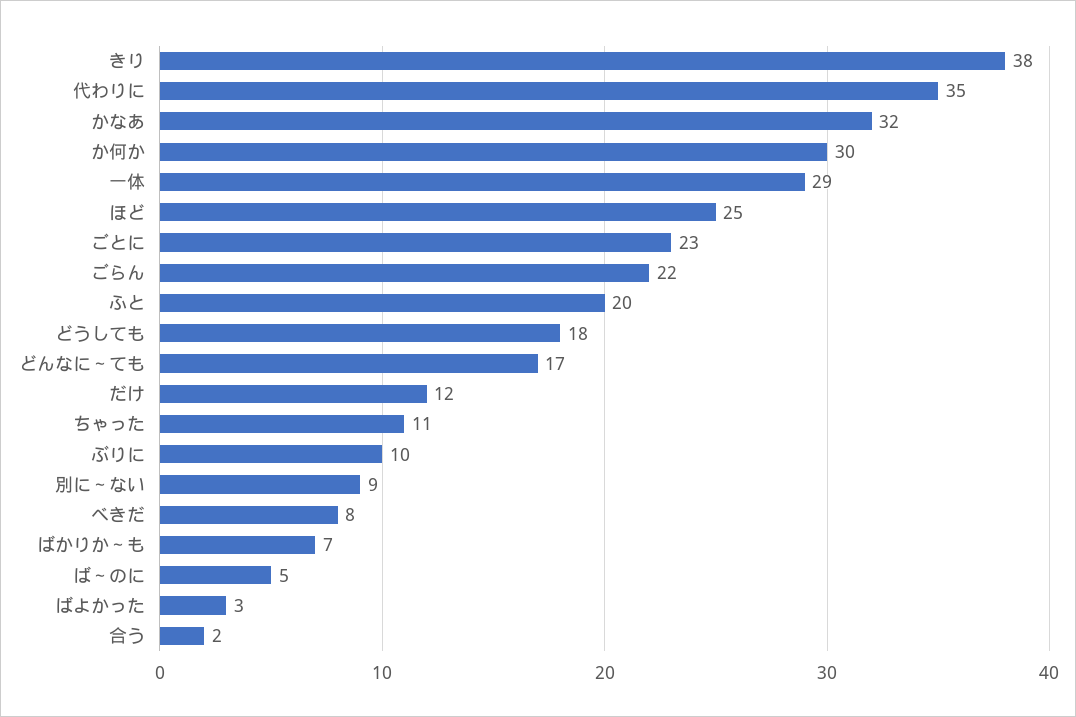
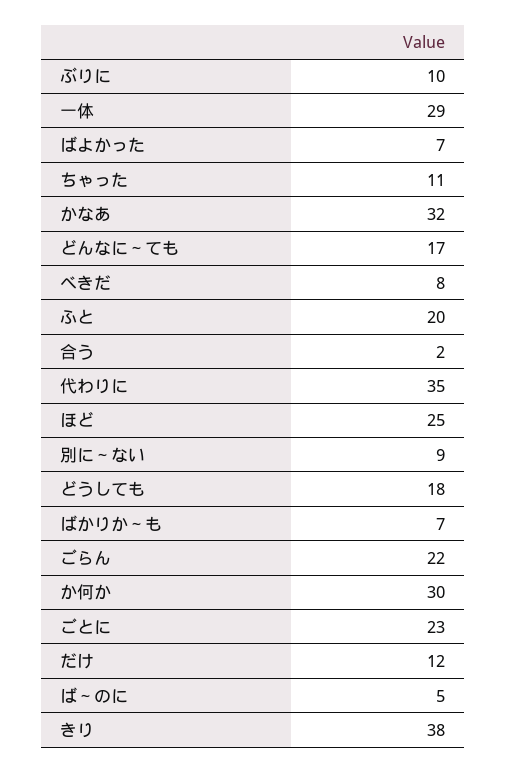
  {
    "きり": 38,
    "代わりに": 35,
    "かなあ": 32,
    "か何か": 30,
    "一体": 29,
    "ほど": 25,
    "ごとに": 23,
    "ごらん": 22,
    "ふと": 20,
    "どうしても": 18,
    "どんなに～ても": 17,
    "だけ": 12,
    "ちゃった": 11,
    "ぶりに": 10,
    "別に～ない": 9,
    "べきだ": 8,
    "ばかりか～も": 7,
    "ば～のに": 5,
-   "ばよかった": 3,
+   "ばよかった": 7,
    "合う": 2
  }

